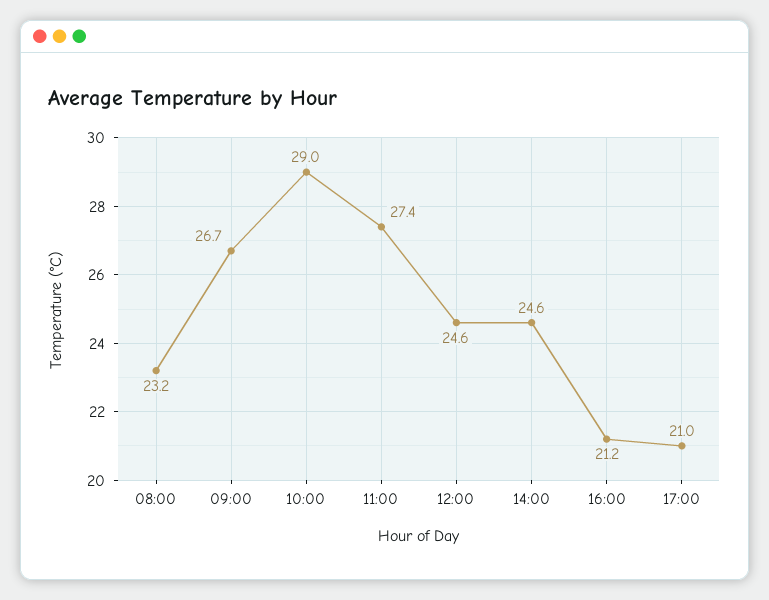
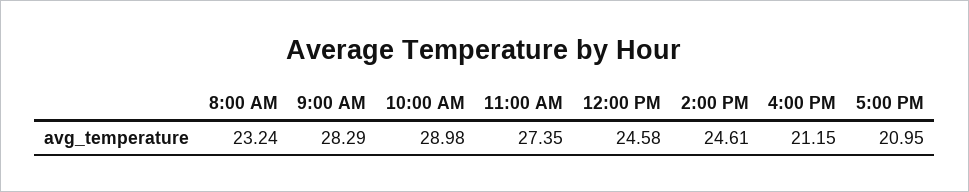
  {
    "08:00": 23.24,
-   "09:00": 26.7,
+   "09:00": 28.29,
    "10:00": 28.98,
    "11:00": 27.35,
    "12:00": 24.58,
    "14:00": 24.61,
    "16:00": 21.15,
    "17:00": 20.95
  }

